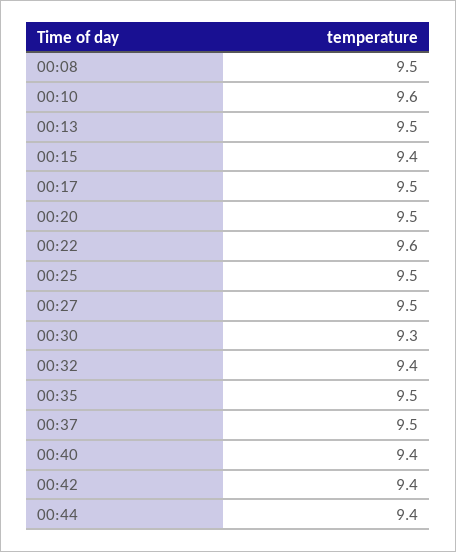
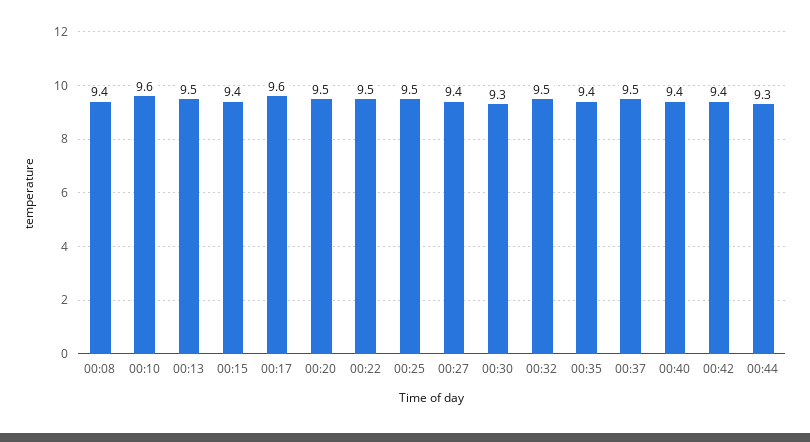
  {
-   "00:08": 9.5,
+   "00:08": 9.4,
    "00:10": 9.6,
    "00:13": 9.5,
    "00:15": 9.4,
-   "00:17": 9.5,
+   "00:17": 9.6,
    "00:20": 9.5,
-   "00:22": 9.6,
+   "00:22": 9.5,
    "00:25": 9.5,
-   "00:27": 9.5,
+   "00:27": 9.4,
    "00:30": 9.3,
-   "00:32": 9.4,
+   "00:32": 9.5,
-   "00:35": 9.5,
+   "00:35": 9.4,
    "00:37": 9.5,
    "00:40": 9.4,
    "00:42": 9.4,
-   "00:44": 9.4
+   "00:44": 9.3
  }

